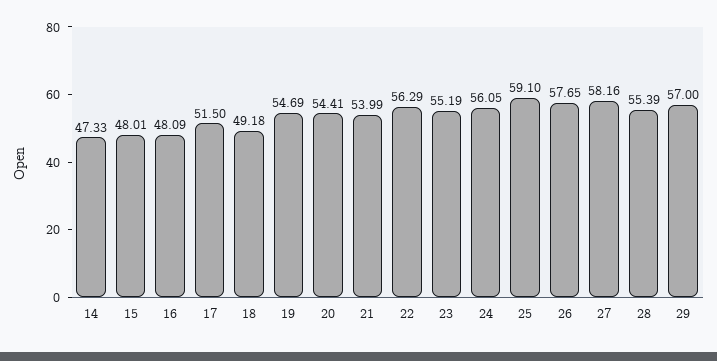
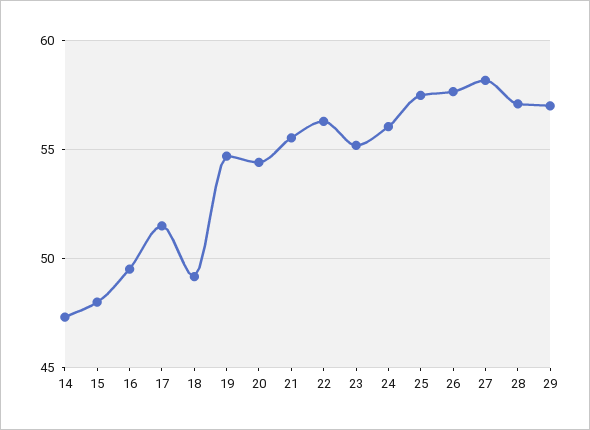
  {
    "14": 47.33,
    "15": 48.01,
-   "16": 48.09,
+   "16": 49.5,
    "17": 51.5,
    "18": 49.18,
    "19": 54.69,
    "20": 54.41,
-   "21": 53.99,
+   "21": 55.5,
    "22": 56.29,
    "23": 55.19,
    "24": 56.05,
-   "25": 59.1,
+   "25": 57.5,
    "26": 57.65,
    "27": 58.16,
-   "28": 55.39,
+   "28": 57,
    "29": 57
  }

